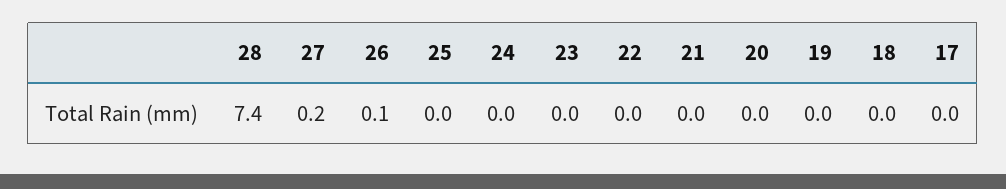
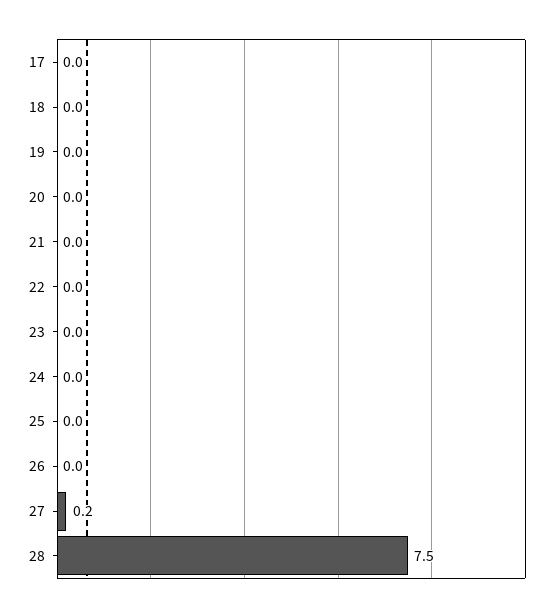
  {
-   "28": 7.4,
+   "28": 7.5,
    "27": 0.2,
-   "26": 0.1,
+   "26": 0,
    "25": 0,
    "24": 0,
    "23": 0,
    "22": 0,
    "21": 0,
    "20": 0,
    "19": 0,
    "18": 0,
    "17": 0
  }

